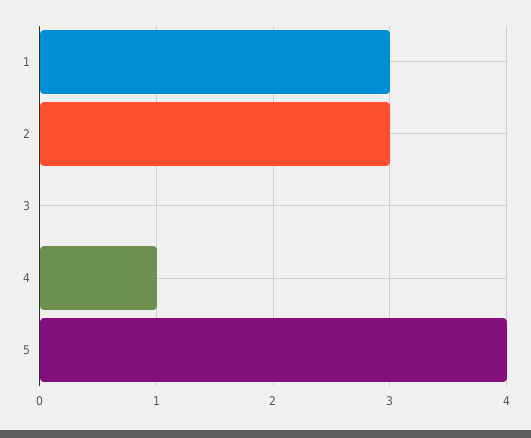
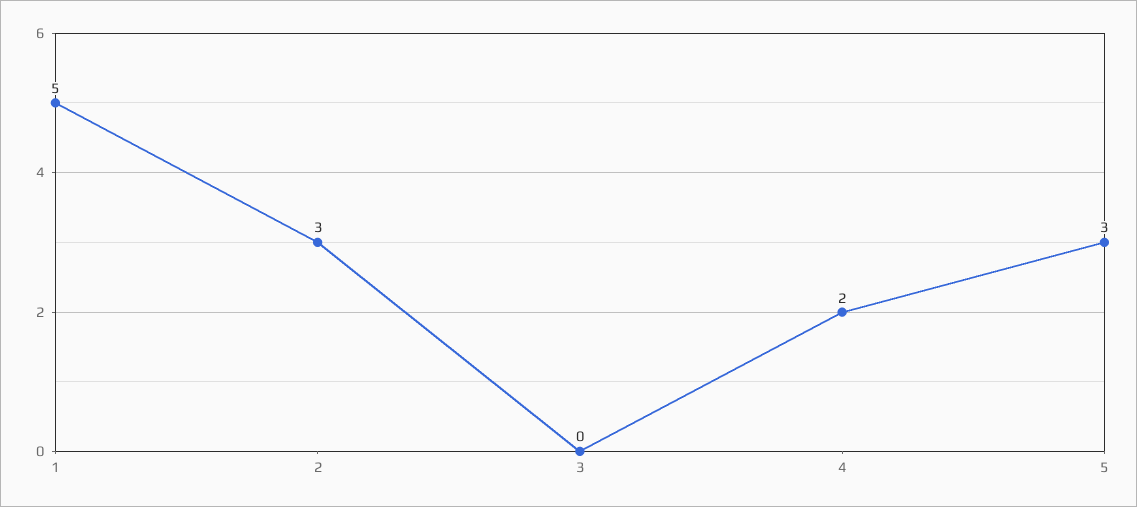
  {
-   "1": 3,
+   "1": 5,
    "2": 3,
    "3": 0,
-   "4": 1,
+   "4": 2,
-   "5": 4
+   "5": 3
  }

